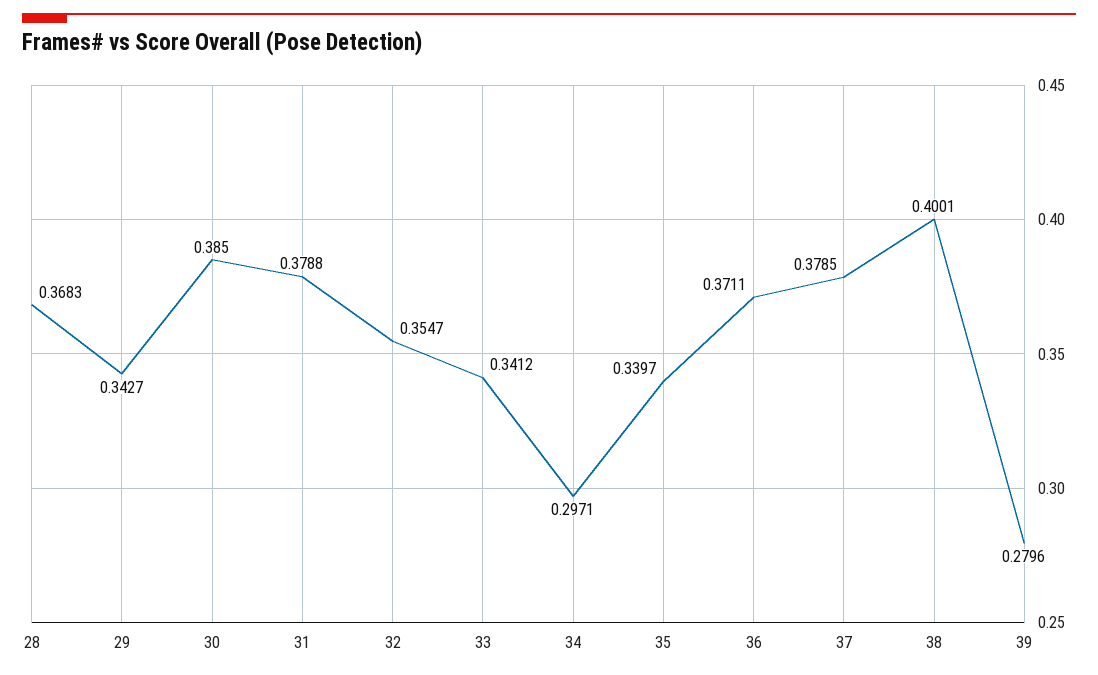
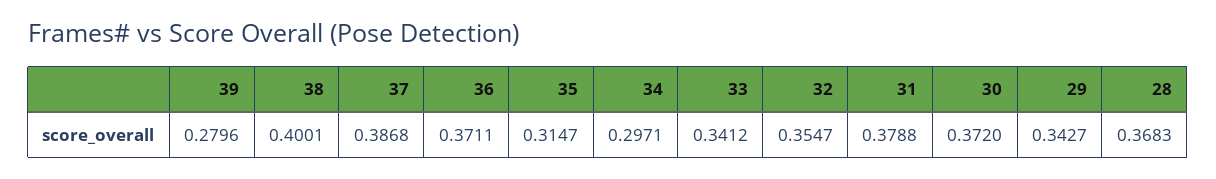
  {
    "28": 0.3683,
    "29": 0.3427,
-   "30": 0.385,
+   "30": 0.372,
    "31": 0.3788,
    "32": 0.3547,
    "33": 0.3412,
    "34": 0.2971,
-   "35": 0.3397,
+   "35": 0.3147,
    "36": 0.3711,
-   "37": 0.3785,
+   "37": 0.3868,
    "38": 0.4001,
    "39": 0.2796
  }

